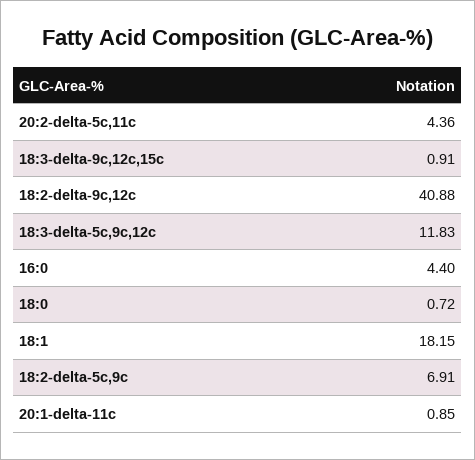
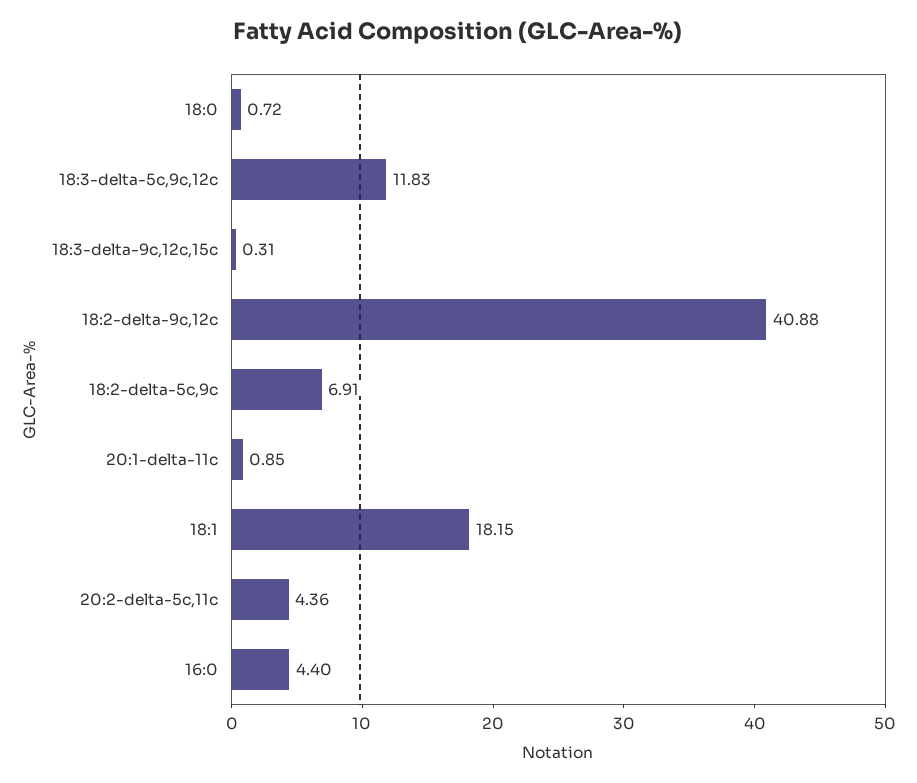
  {
    "20:2-delta-5c,11c": 4.36,
-   "18:3-delta-9c,12c,15c": 0.91,
+   "18:3-delta-9c,12c,15c": 0.31,
    "18:2-delta-9c,12c": 40.88,
    "18:3-delta-5c,9c,12c": 11.83,
    "16:0": 4.4,
    "18:0": 0.72,
    "18:1": 18.15,
    "18:2-delta-5c,9c": 6.91,
    "20:1-delta-11c": 0.85
  }

